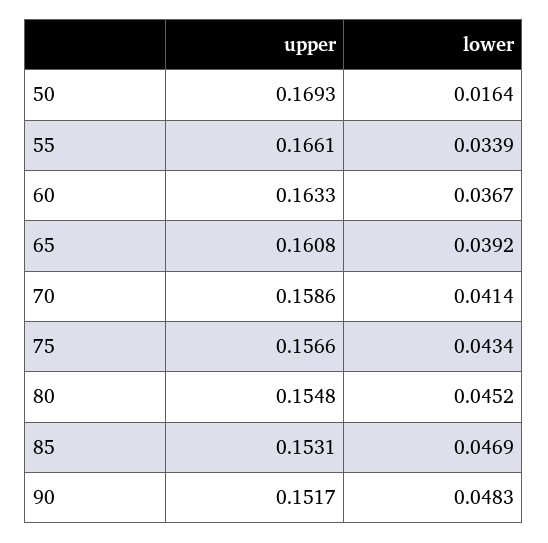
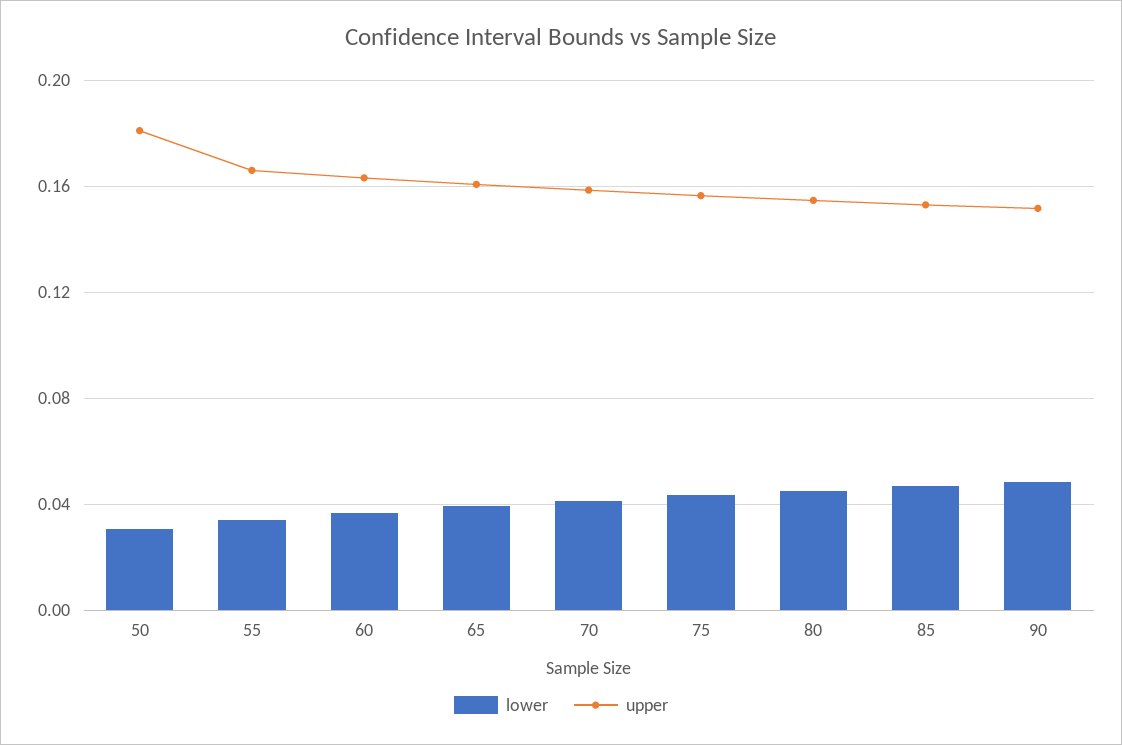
  {
    "upper": {
-     "50": 0.1693,
+     "50": 0.18,
      "55": 0.1661,
      "60": 0.1633,
      "65": 0.1608,
      "70": 0.1586,
      "75": 0.1566,
      "80": 0.1548,
      "85": 0.1531,
      "90": 0.1517
    },
    "lower": {
-     "50": 0.0164,
+     "50": 0.03,
      "55": 0.0339,
      "60": 0.0367,
      "65": 0.0392,
      "70": 0.0414,
      "75": 0.0434,
      "80": 0.0452,
      "85": 0.0469,
      "90": 0.0483
    }
  }

